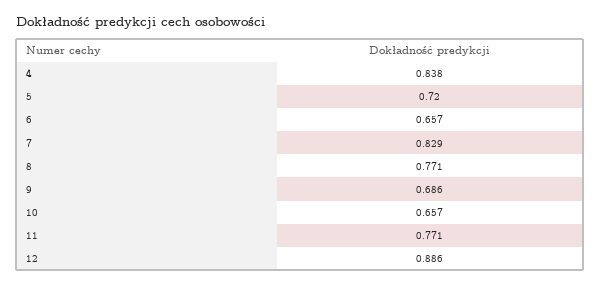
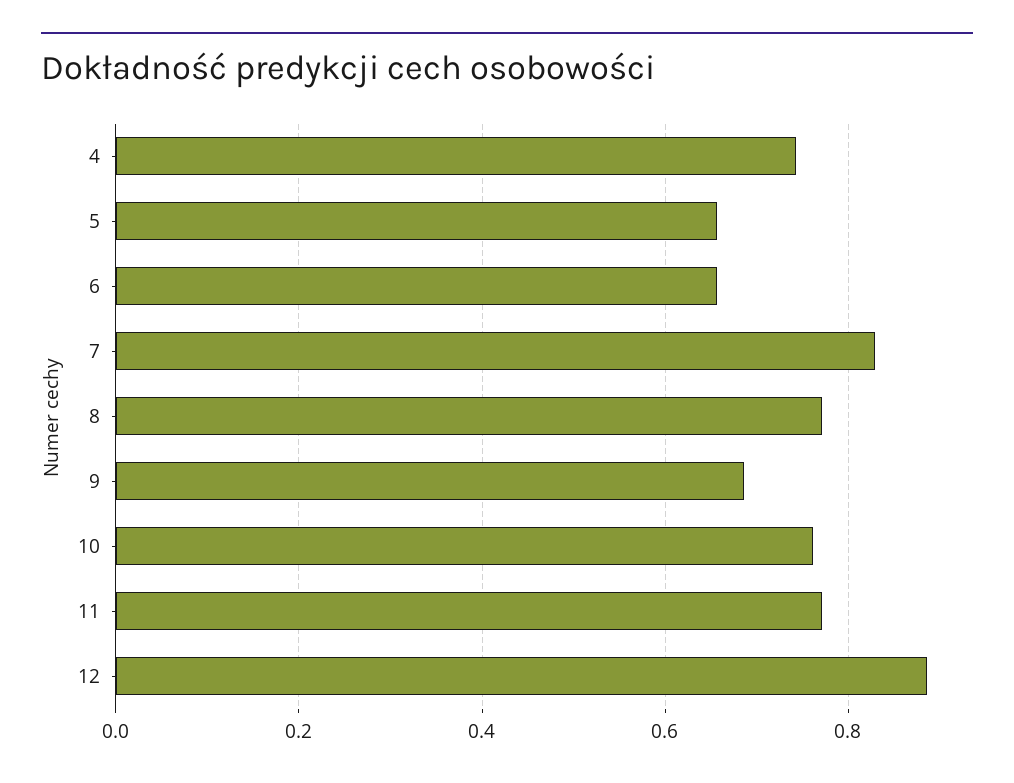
  {
-   "4": 0.838,
+   "4": 0.74,
-   "5": 0.72,
+   "5": 0.66,
    "6": 0.657,
    "7": 0.829,
    "8": 0.771,
    "9": 0.686,
-   "10": 0.657,
+   "10": 0.76,
    "11": 0.771,
    "12": 0.886
  }

